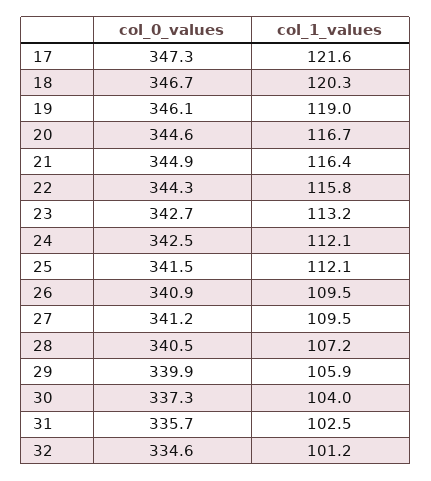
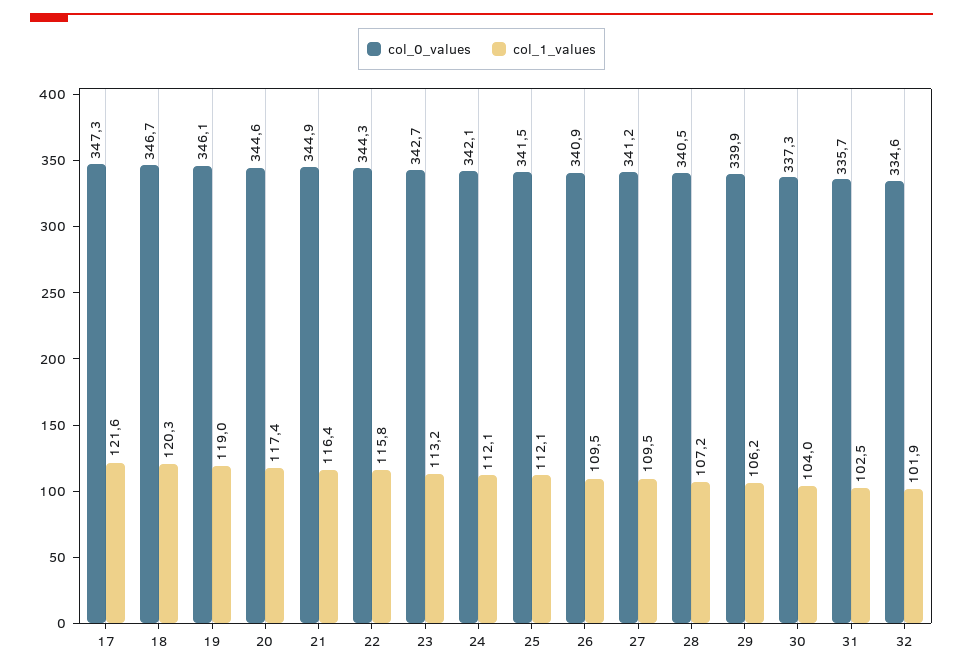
  {
    "col_0_values": {
      "17": 347.3,
      "18": 346.7,
      "19": 346.1,
      "20": 344.6,
      "21": 344.9,
      "22": 344.3,
      "23": 342.7,
-     "24": 342.5,
+     "24": 342.1,
      "25": 341.5,
      "26": 340.9,
      "27": 341.2,
      "28": 340.5,
      "29": 339.9,
      "30": 337.3,
      "31": 335.7,
      "32": 334.6
    },
    "col_1_values": {
      "17": 121.6,
      "18": 120.3,
      "19": 119,
-     "20": 116.7,
+     "20": 117.4,
      "21": 116.4,
      "22": 115.8,
      "23": 113.2,
      "24": 112.1,
      "25": 112.1,
      "26": 109.5,
      "27": 109.5,
      "28": 107.2,
-     "29": 105.9,
+     "29": 106.2,
      "30": 104,
      "31": 102.5,
-     "32": 101.2
+     "32": 101.9
    }
  }

